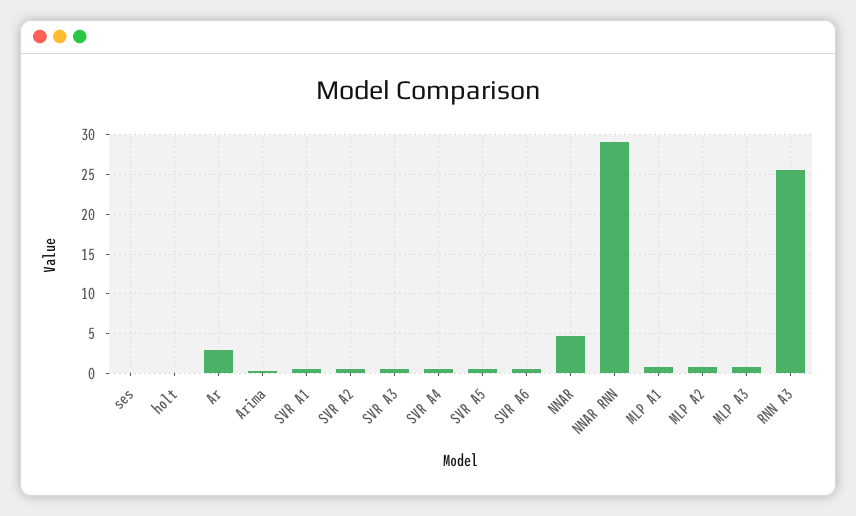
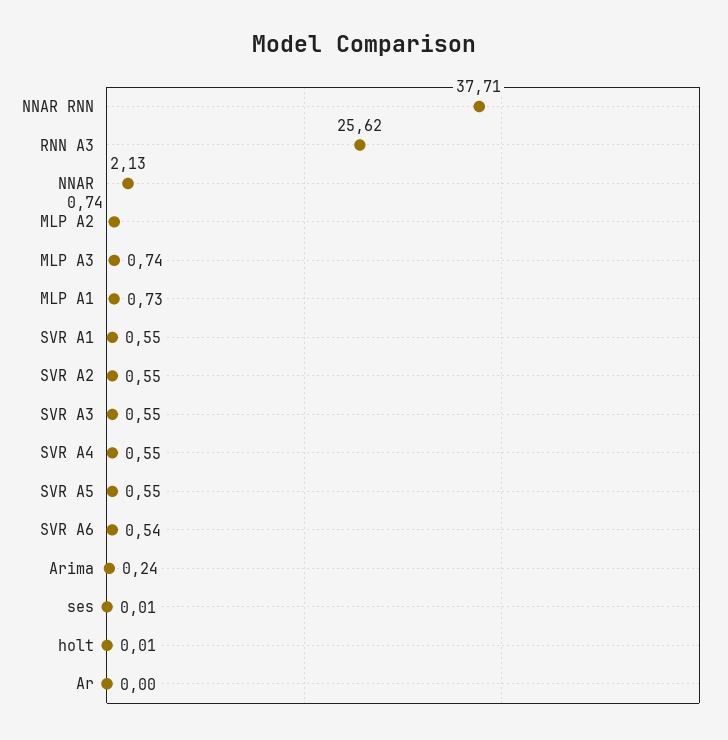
  {
    "ses": 0.01,
    "holt": 0.01,
-   "Ar": 3,
+   "Ar": 0,
    "Arima": 0.24,
    "SVR A1": 0.55,
    "SVR A2": 0.55,
    "SVR A3": 0.55,
    "SVR A4": 0.55,
    "SVR A5": 0.55,
    "SVR A6": 0.54,
-   "NNAR": 5,
+   "NNAR": 2.13,
-   "NNAR RNN": 29,
+   "NNAR RNN": 37.71,
    "MLP A1": 0.73,
    "MLP A2": 0.74,
    "MLP A3": 0.74,
    "RNN A3": 25.62
  }

